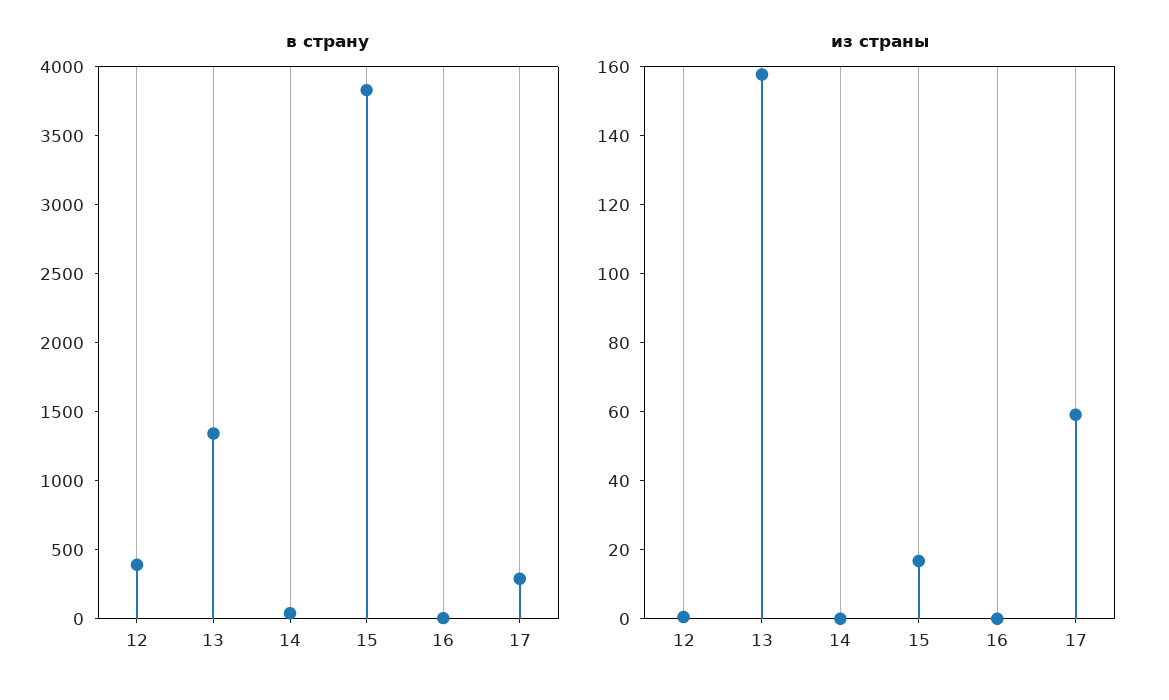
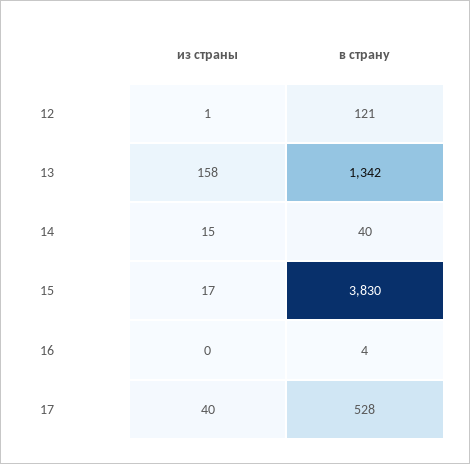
  {
    "в страну": {
-     "12": 400,
+     "12": 121,
      "13": 1342,
      "14": 40,
      "15": 3830,
      "16": 4,
-     "17": 300
+     "17": 528
    },
    "из страны": {
      "12": 1,
      "13": 158,
-     "14": 0,
+     "14": 15,
      "15": 17,
      "16": 0,
-     "17": 60
+     "17": 40
    }
  }

